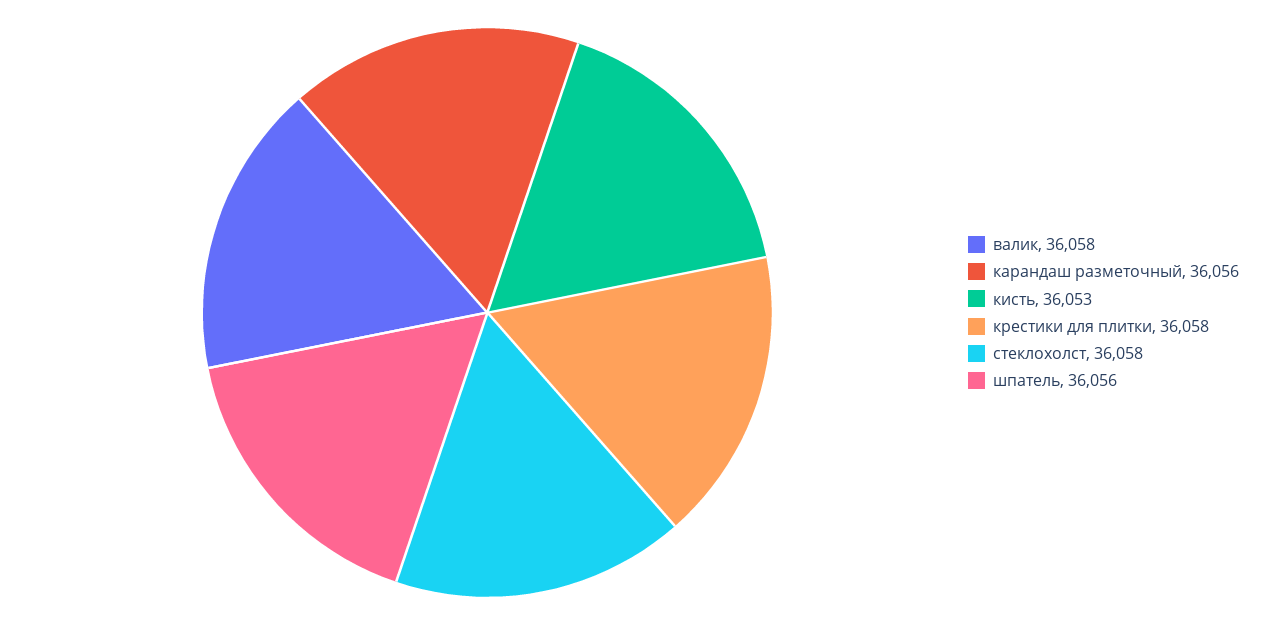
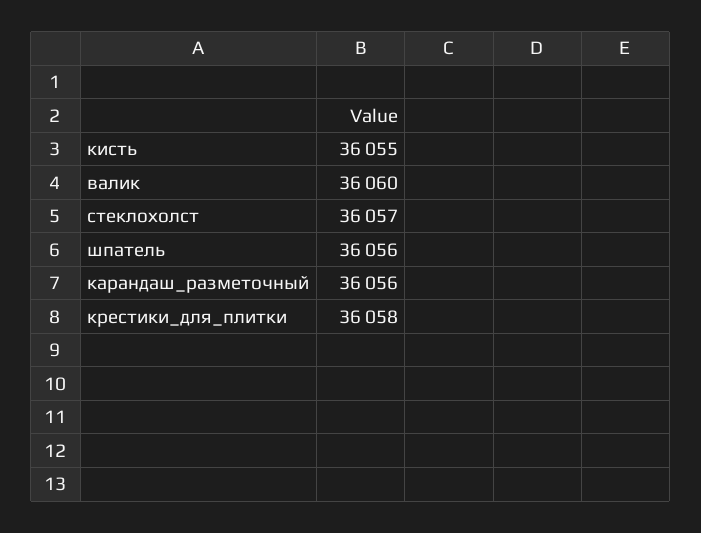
  {
-   "валик": 36058,
+   "валик": 36060,
    "карандаш разметочный": 36056,
-   "кисть": 36053,
+   "кисть": 36055,
    "крестики для плитки": 36058,
-   "стеклохолст": 36058,
+   "стеклохолст": 36057,
    "шпатель": 36056
  }

